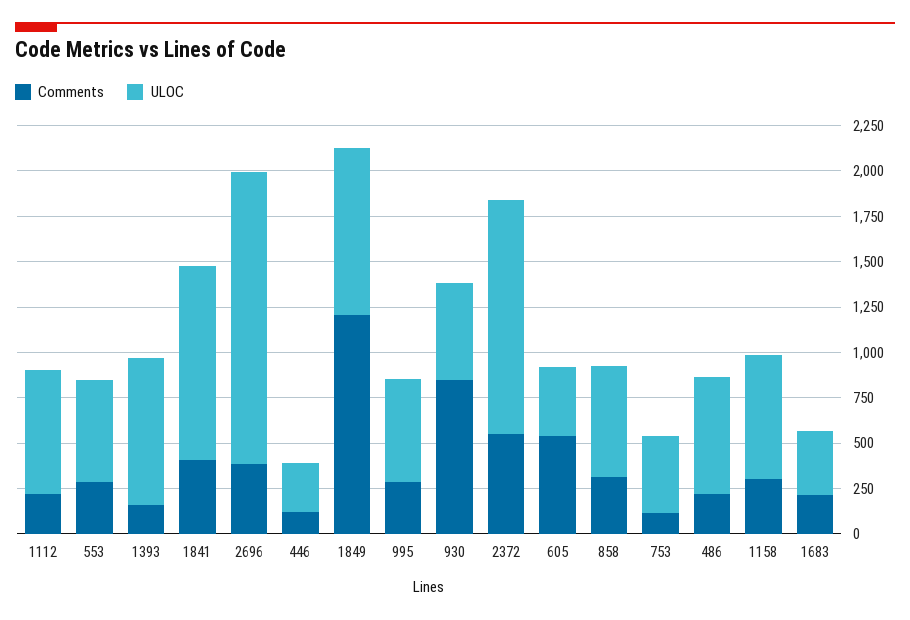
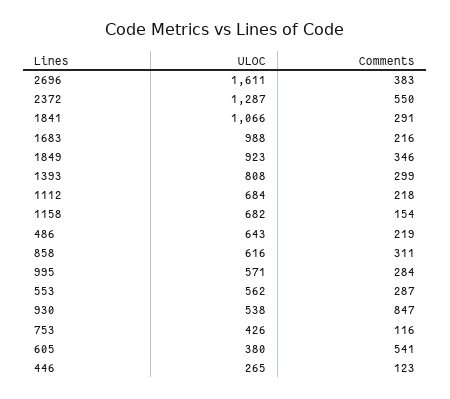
  {
    "Comments": {
      "1112": 218,
      "553": 287,
-     "1393": 150,
+     "1393": 299,
-     "1841": 400,
+     "1841": 291,
      "2696": 383,
      "446": 123,
-     "1849": 1200,
+     "1849": 346,
      "995": 284,
      "930": 847,
      "2372": 550,
      "605": 541,
      "858": 311,
      "753": 116,
      "486": 219,
-     "1158": 300,
+     "1158": 154,
      "1683": 216
    },
    "ULOC": {
      "1112": 684,
      "553": 562,
      "1393": 808,
      "1841": 1066,
      "2696": 1611,
      "446": 265,
      "1849": 923,
      "995": 571,
      "930": 538,
      "2372": 1287,
      "605": 380,
      "858": 616,
      "753": 426,
      "486": 643,
      "1158": 682,
-     "1683": 350
+     "1683": 988
    }
  }

